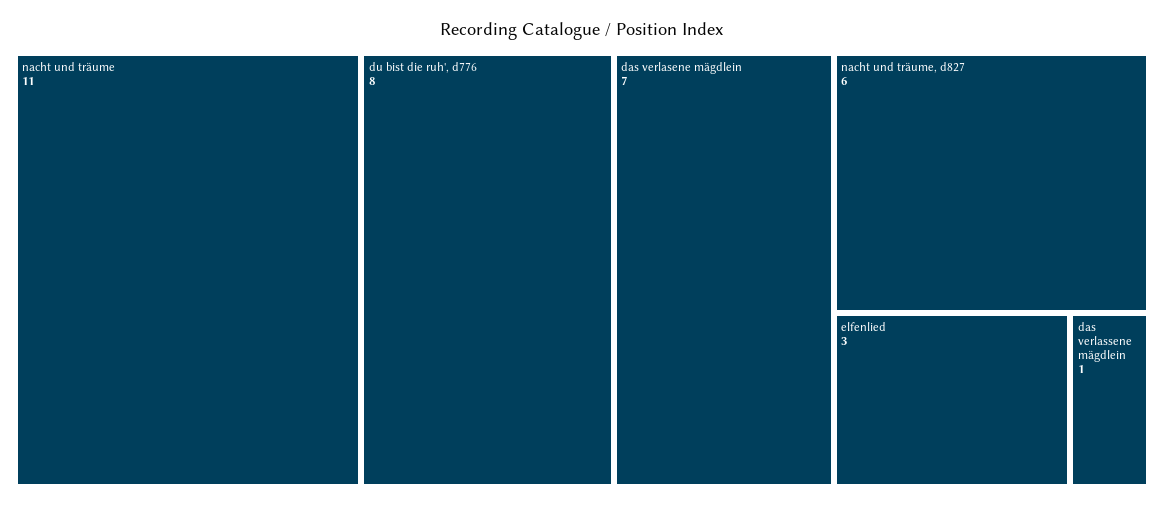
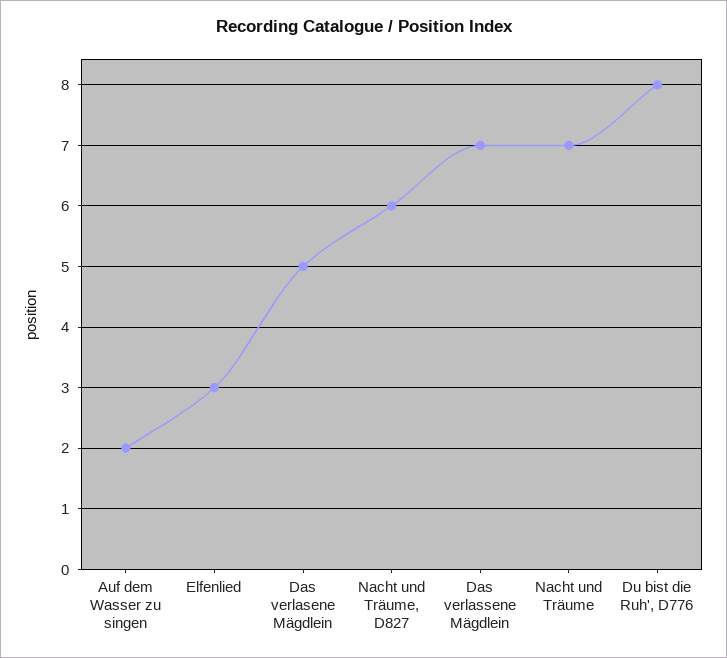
  {
-   "nacht und träume": 11,
+   "nacht und träume": 7,
    "du bist die ruh', d776": 8,
-   "das verlasene mägdlein": 7,
+   "das verlasene mägdlein": 5,
    "nacht und träume, d827": 6,
    "elfenlied": 3,
-   "das verlassene mägdlein": 1
+   "das verlassene mägdlein": 7,
+   "Auf dem Wasser zu singen": 2
  }

